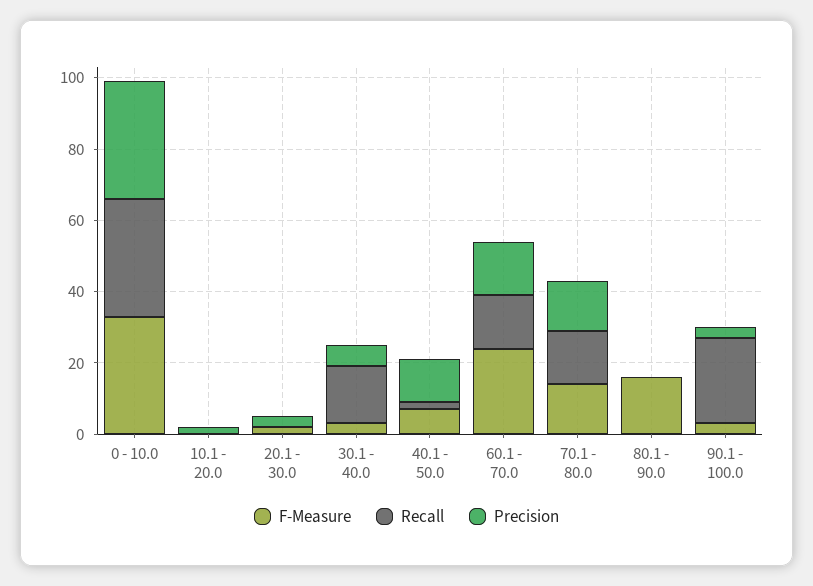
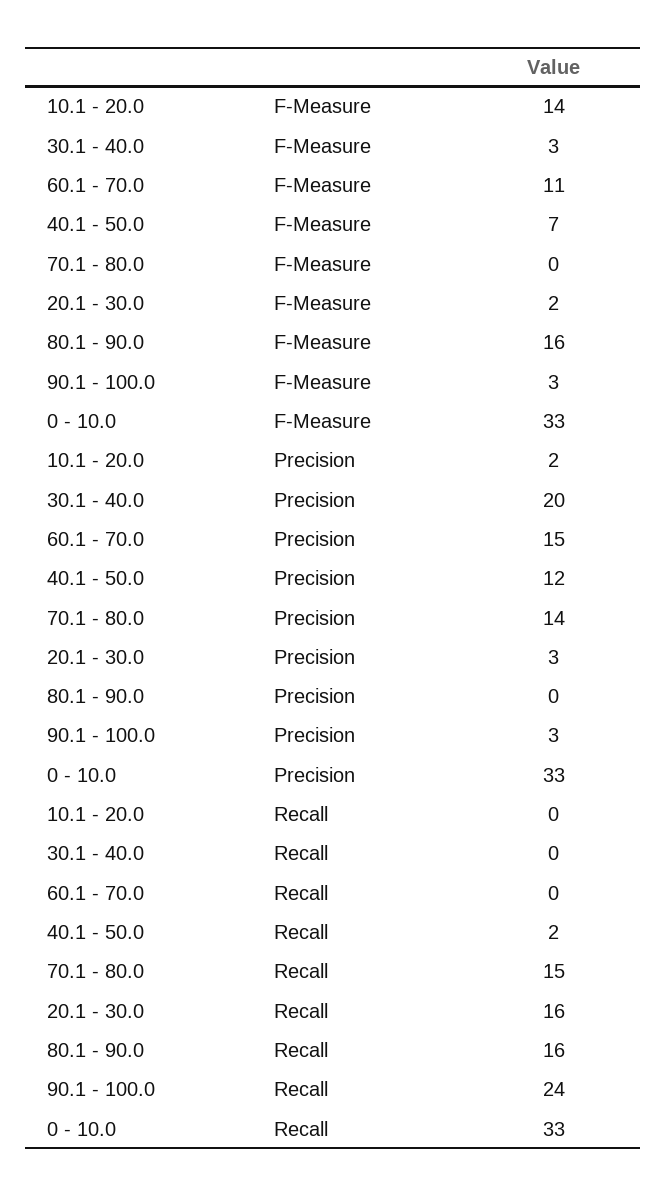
  {
    "F-Measure": {
      "0 - 10.0": 33,
-     "10.1 - 20.0": 0,
+     "10.1 - 20.0": 14,
      "20.1 - 30.0": 2,
      "30.1 - 40.0": 3,
      "40.1 - 50.0": 7,
-     "60.1 - 70.0": 25,
+     "60.1 - 70.0": 11,
-     "70.1 - 80.0": 15,
+     "70.1 - 80.0": 0,
      "80.1 - 90.0": 16,
      "90.1 - 100.0": 3
    },
    "Recall": {
      "0 - 10.0": 33,
      "10.1 - 20.0": 0,
-     "20.1 - 30.0": 0,
+     "20.1 - 30.0": 16,
-     "30.1 - 40.0": 15,
+     "30.1 - 40.0": 0,
      "40.1 - 50.0": 2,
-     "60.1 - 70.0": 15,
+     "60.1 - 70.0": 0,
      "70.1 - 80.0": 15,
-     "80.1 - 90.0": 0,
+     "80.1 - 90.0": 16,
      "90.1 - 100.0": 24
    },
    "Precision": {
      "0 - 10.0": 33,
      "10.1 - 20.0": 2,
      "20.1 - 30.0": 3,
-     "30.1 - 40.0": 5,
+     "30.1 - 40.0": 20,
      "40.1 - 50.0": 12,
      "60.1 - 70.0": 15,
      "70.1 - 80.0": 14,
      "80.1 - 90.0": 0,
      "90.1 - 100.0": 3
    }
  }

